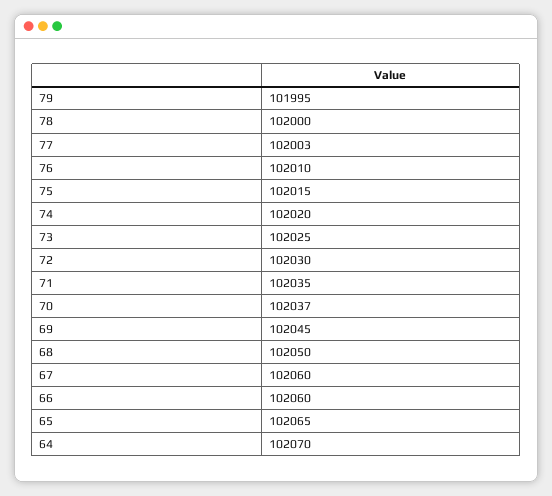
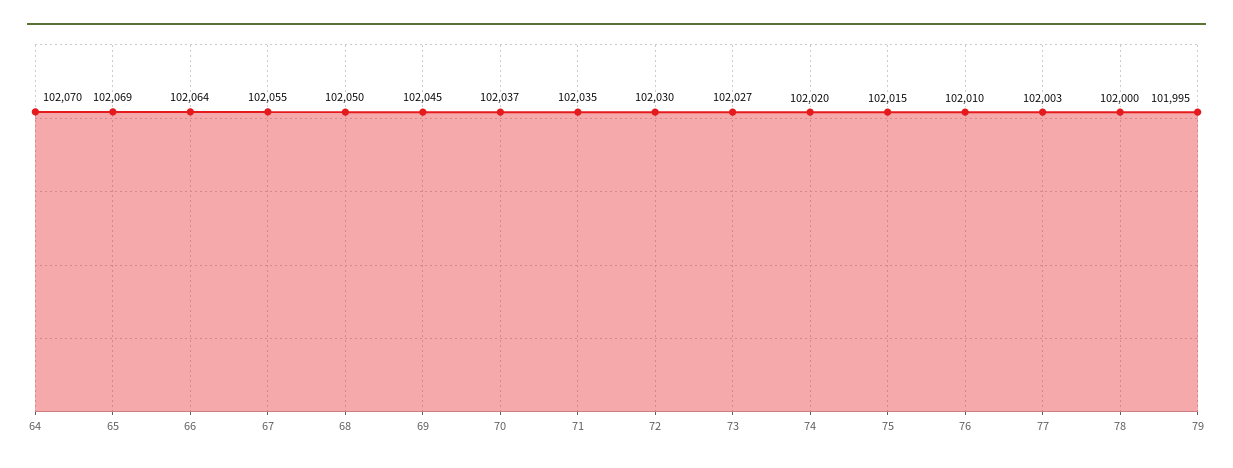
  {
    "79": 101995,
    "78": 102000,
    "77": 102003,
    "76": 102010,
    "75": 102015,
    "74": 102020,
-   "73": 102025,
+   "73": 102027,
    "72": 102030,
    "71": 102035,
    "70": 102037,
    "69": 102045,
    "68": 102050,
-   "67": 102060,
+   "67": 102055,
-   "66": 102060,
+   "66": 102064,
-   "65": 102065,
+   "65": 102069,
    "64": 102070
  }

